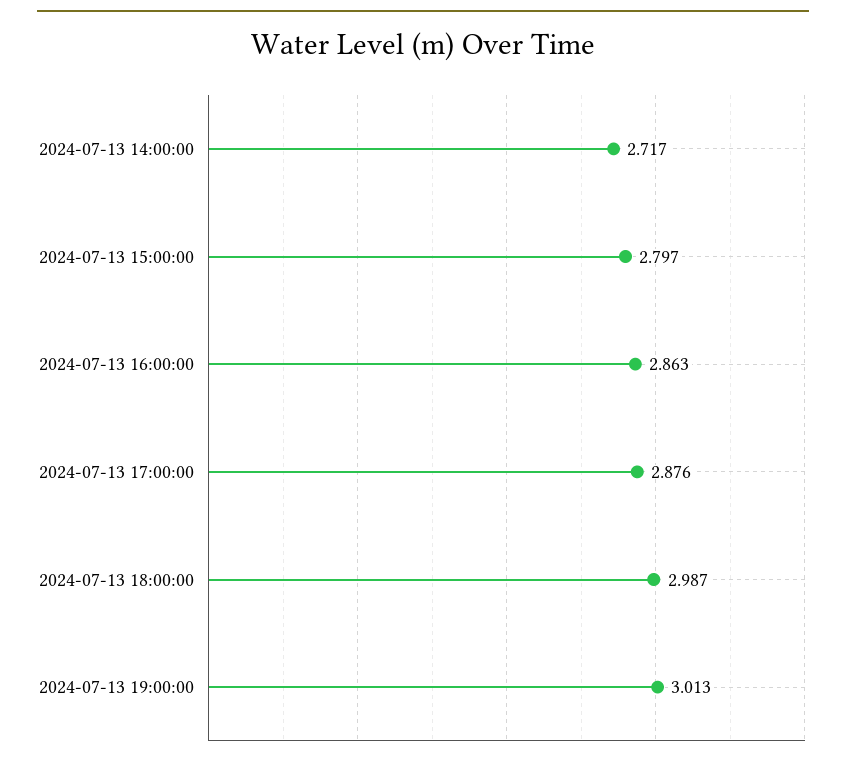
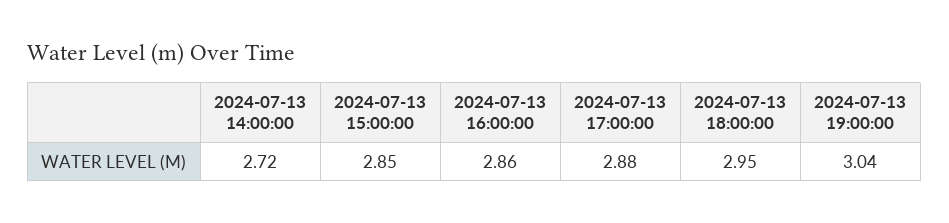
  {
    "2024-07-13 14:00:00": 2.717,
-   "2024-07-13 15:00:00": 2.797,
+   "2024-07-13 15:00:00": 2.85,
    "2024-07-13 16:00:00": 2.863,
    "2024-07-13 17:00:00": 2.876,
-   "2024-07-13 18:00:00": 2.987,
+   "2024-07-13 18:00:00": 2.95,
-   "2024-07-13 19:00:00": 3.013
+   "2024-07-13 19:00:00": 3.04
  }

